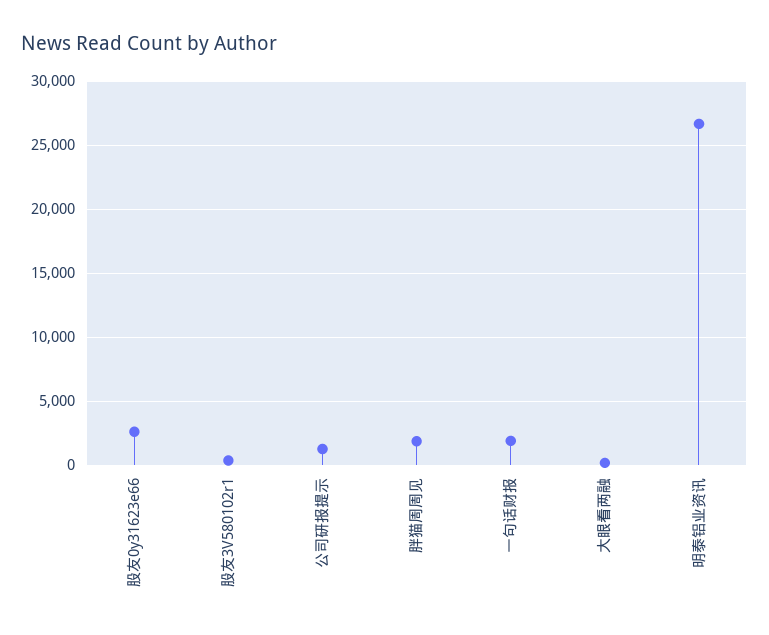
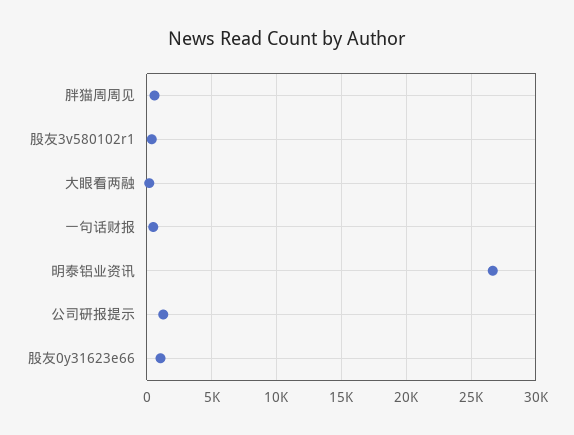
  {
-   "股友0y31623e66": 2500,
+   "股友0y31623e66": 1000,
    "股友3V580102r1": 500,
    "公司研报提示": 1500,
-   "胖猫周周见": 2000,
+   "胖猫周周见": 500,
-   "一句话财报": 2000,
+   "一句话财报": 500,
    "大眼看两融": 0,
    "明泰铝业资讯": 26500
  }

